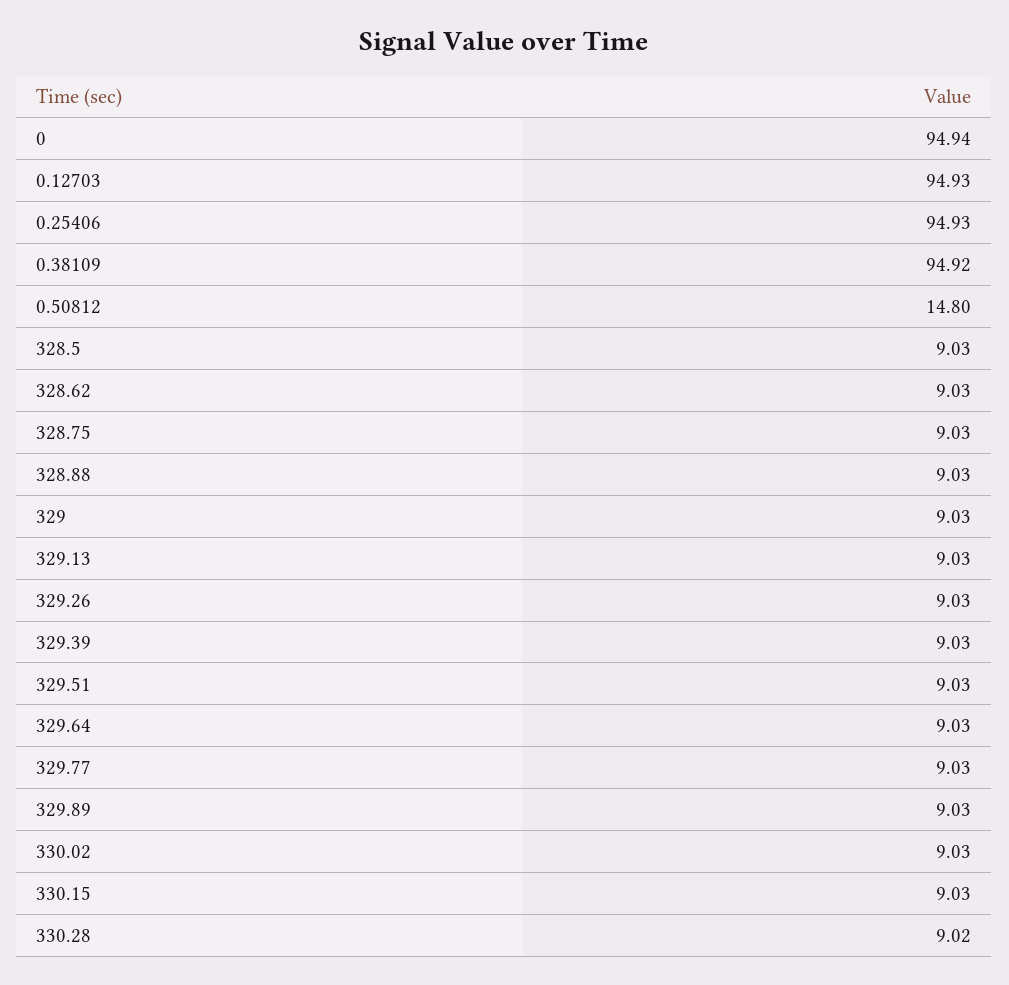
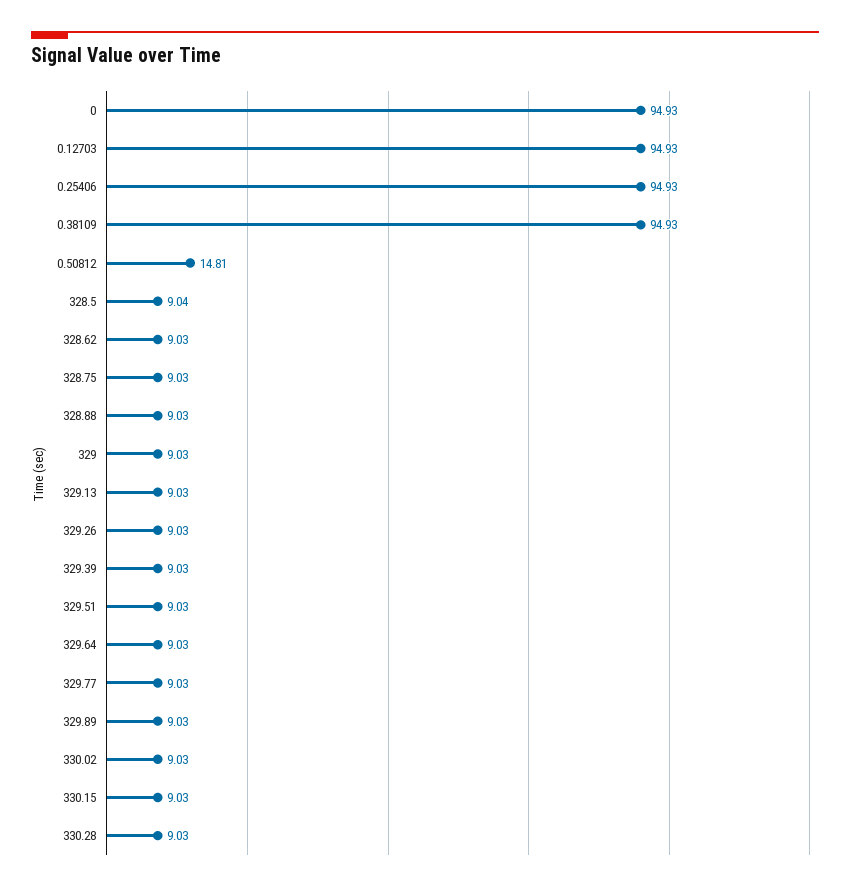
  {
-   "0": 94.94,
+   "0": 94.93,
    "0.12703": 94.93,
    "0.25406": 94.93,
-   "0.38109": 94.92,
+   "0.38109": 94.93,
-   "0.50812": 14.8,
+   "0.50812": 14.81,
-   "328.5": 9.03,
+   "328.5": 9.04,
    "328.62": 9.03,
    "328.75": 9.03,
    "328.88": 9.03,
    "329": 9.03,
    "329.13": 9.03,
    "329.26": 9.03,
    "329.39": 9.03,
    "329.51": 9.03,
    "329.64": 9.03,
    "329.77": 9.03,
    "329.89": 9.03,
    "330.02": 9.03,
    "330.15": 9.03,
-   "330.28": 9.02
+   "330.28": 9.03
  }

